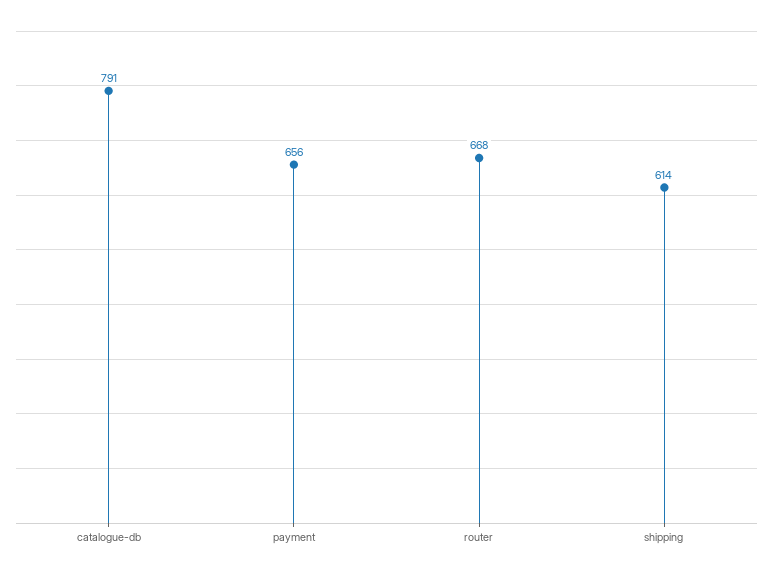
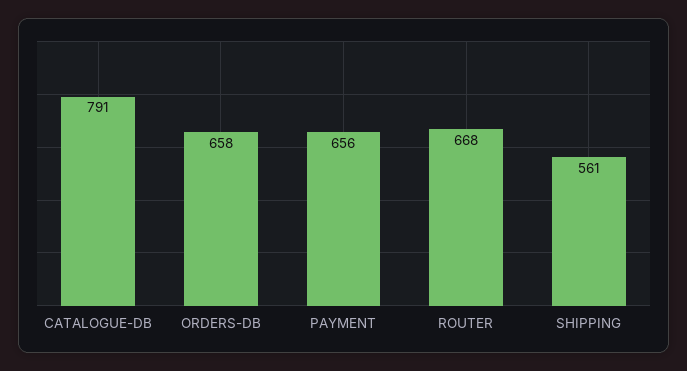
  {
    "catalogue-db": 791,
    "payment": 656,
    "router": 668,
-   "shipping": 614
+   "shipping": 561,
+   "ORDERS-DB": 658
  }

